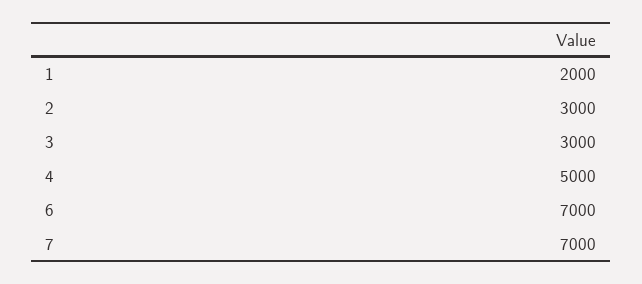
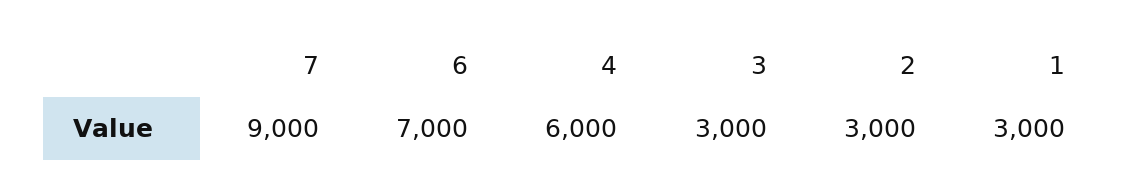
  {
-   "1": 2000,
+   "1": 3000,
    "2": 3000,
    "3": 3000,
-   "4": 5000,
+   "4": 6000,
    "6": 7000,
-   "7": 7000
+   "7": 9000
  }

